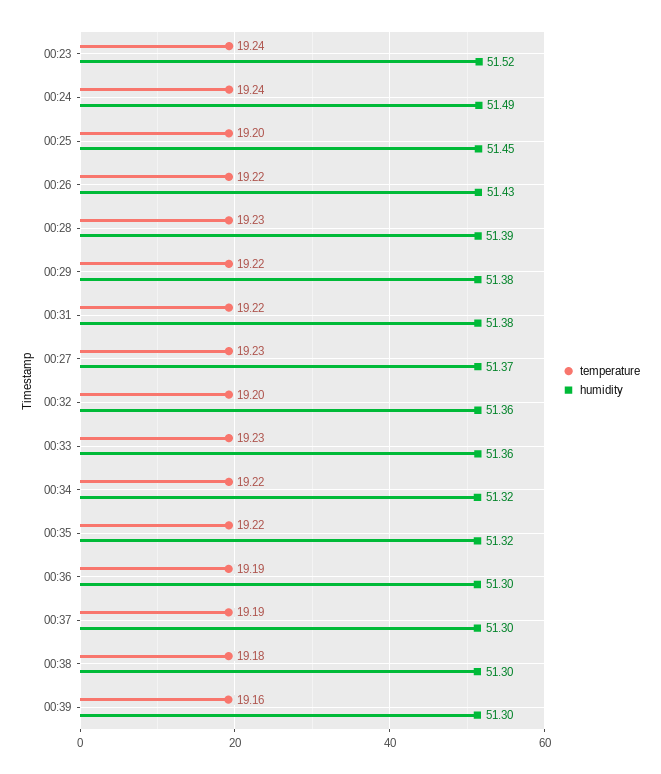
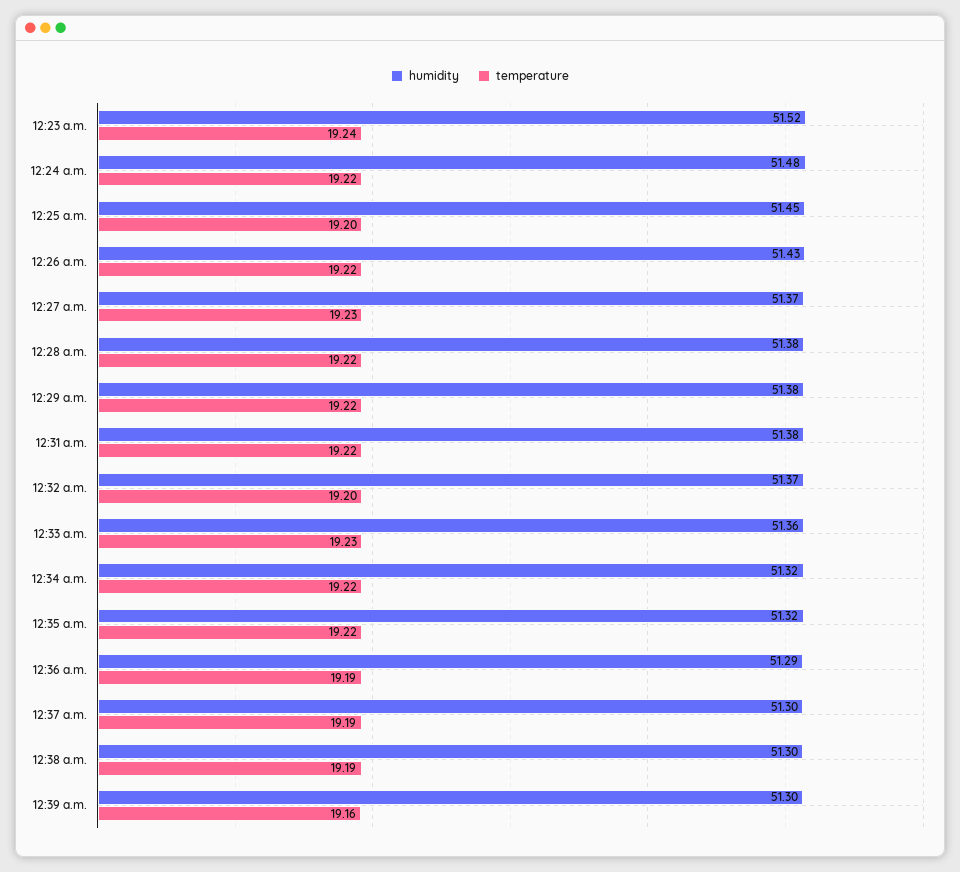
  {
    "temperature": {
      "00:23": 19.24,
-     "00:24": 19.24,
+     "00:24": 19.22,
      "00:25": 19.2,
      "00:26": 19.22,
-     "00:28": 19.23,
+     "00:28": 19.22,
      "00:29": 19.22,
      "00:31": 19.22,
      "00:27": 19.23,
      "00:32": 19.2,
      "00:33": 19.23,
      "00:34": 19.22,
      "00:35": 19.22,
      "00:36": 19.19,
      "00:37": 19.19,
-     "00:38": 19.18,
+     "00:38": 19.19,
      "00:39": 19.16
    },
    "humidity": {
      "00:23": 51.52,
-     "00:24": 51.49,
+     "00:24": 51.48,
      "00:25": 51.45,
      "00:26": 51.43,
-     "00:28": 51.39,
+     "00:28": 51.38,
      "00:29": 51.38,
      "00:31": 51.38,
      "00:27": 51.37,
-     "00:32": 51.36,
+     "00:32": 51.37,
      "00:33": 51.36,
      "00:34": 51.32,
      "00:35": 51.32,
-     "00:36": 51.3,
+     "00:36": 51.29,
      "00:37": 51.3,
      "00:38": 51.3,
      "00:39": 51.3
    }
  }

